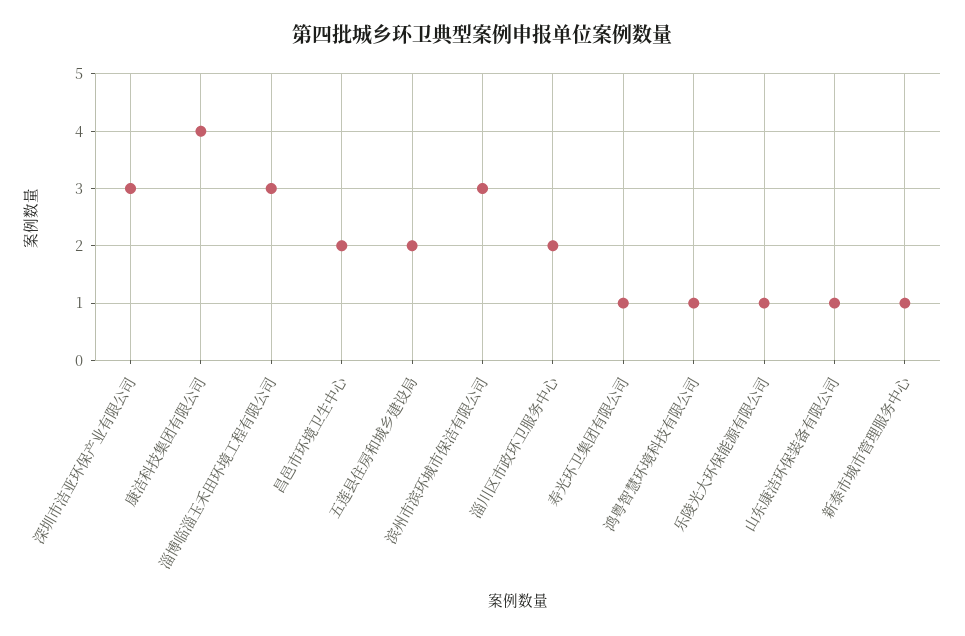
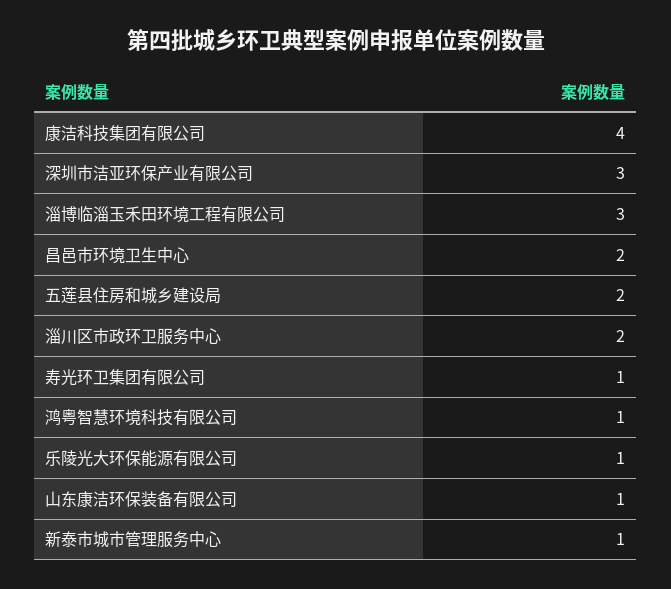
  {
    "深圳市洁亚环保产业有限公司": 3,
    "康洁科技集团有限公司": 4,
    "淄博临淄玉禾田环境工程有限公司": 3,
    "昌邑市环境卫生中心": 2,
    "五莲县住房和城乡建设局": 2,
-   "滨州市滨环城市保洁有限公司": 3,
    "淄川区市政环卫服务中心": 2,
    "寿光环卫集团有限公司": 1,
    "鸿粤智慧环境科技有限公司": 1,
    "乐陵光大环保能源有限公司": 1,
    "山东康洁环保装备有限公司": 1,
    "新泰市城市管理服务中心": 1
  }

